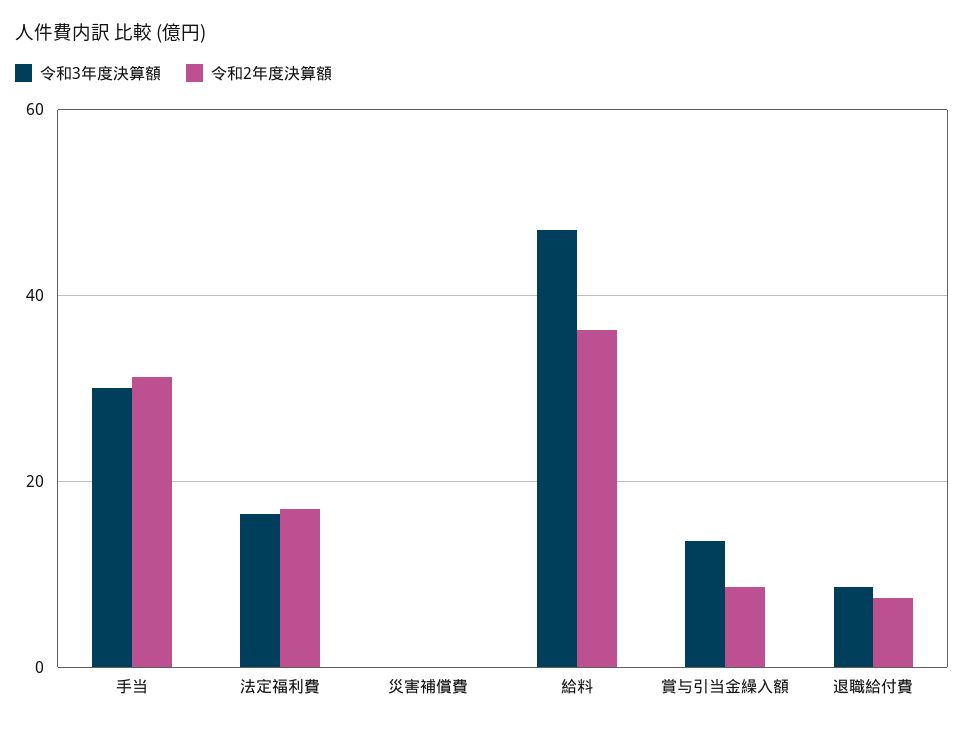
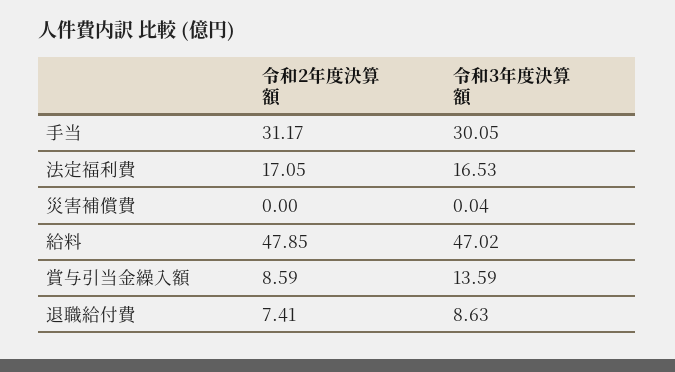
  {
    "令和3年度決算額": {
      "手当": 30.05,
      "法定福利費": 16.53,
      "災害補償費": 0.04,
      "給料": 47.02,
      "賞与引当金繰入額": 13.59,
      "退職給付費": 8.63
    },
    "令和2年度決算額": {
      "手当": 31.17,
      "法定福利費": 17.05,
      "災害補償費": 0,
-     "給料": 36,
+     "給料": 47.85,
      "賞与引当金繰入額": 8.59,
      "退職給付費": 7.41
    }
  }

